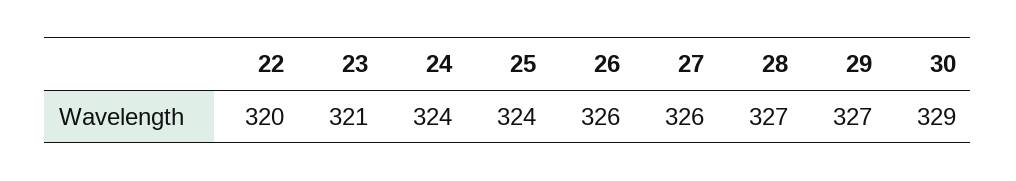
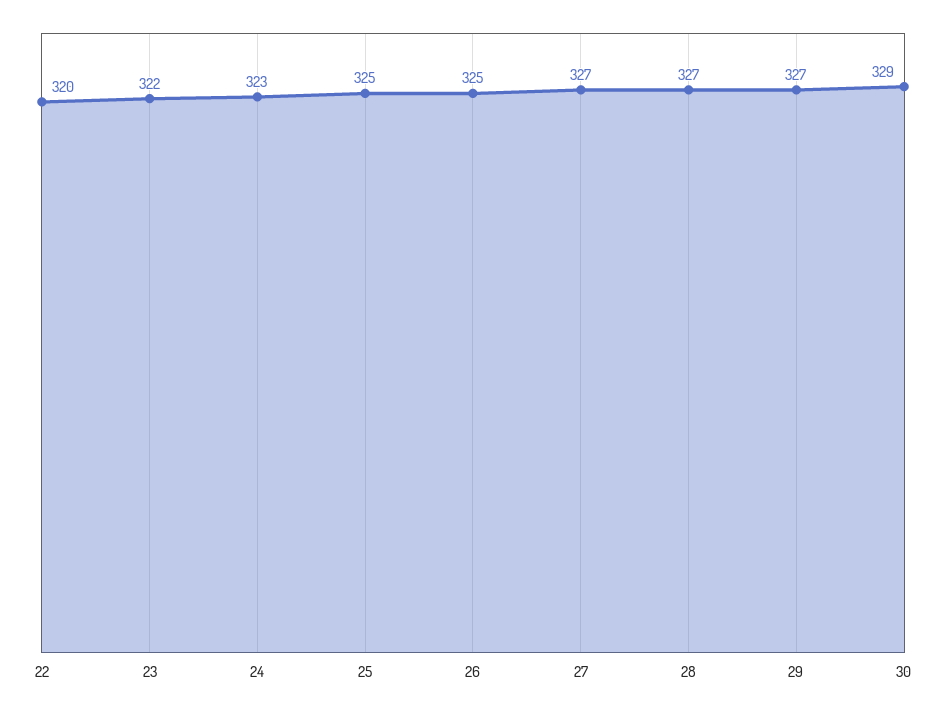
  {
    "22": 320,
-   "23": 321,
+   "23": 322,
-   "24": 324,
+   "24": 323,
-   "25": 324,
+   "25": 325,
-   "26": 326,
+   "26": 325,
-   "27": 326,
+   "27": 327,
    "28": 327,
    "29": 327,
    "30": 329
  }

